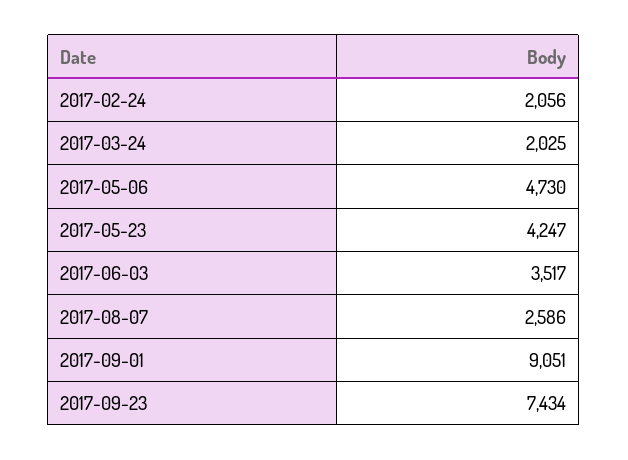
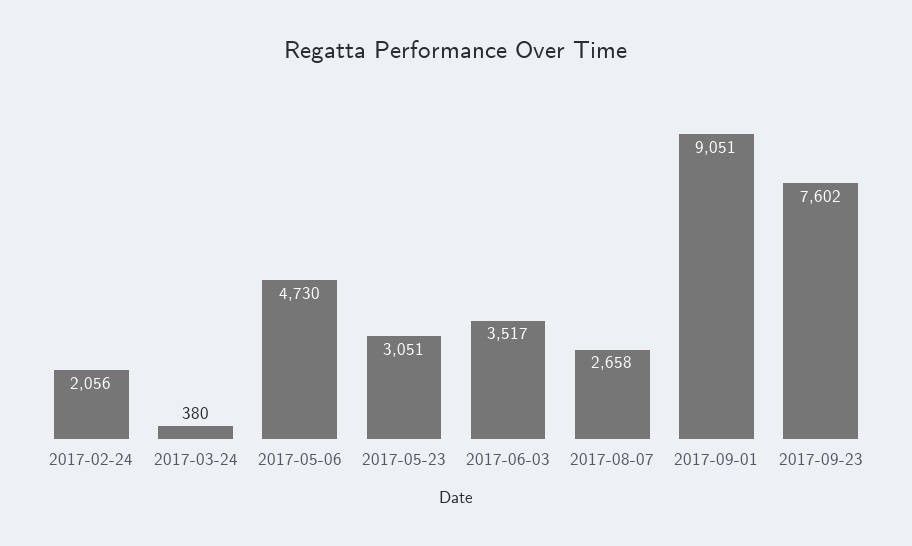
  {
    "2017-02-24": 2056,
-   "2017-03-24": 2025,
+   "2017-03-24": 380,
    "2017-05-06": 4730,
-   "2017-05-23": 4247,
+   "2017-05-23": 3051,
    "2017-06-03": 3517,
-   "2017-08-07": 2586,
+   "2017-08-07": 2658,
    "2017-09-01": 9051,
-   "2017-09-23": 7434
+   "2017-09-23": 7602
  }

